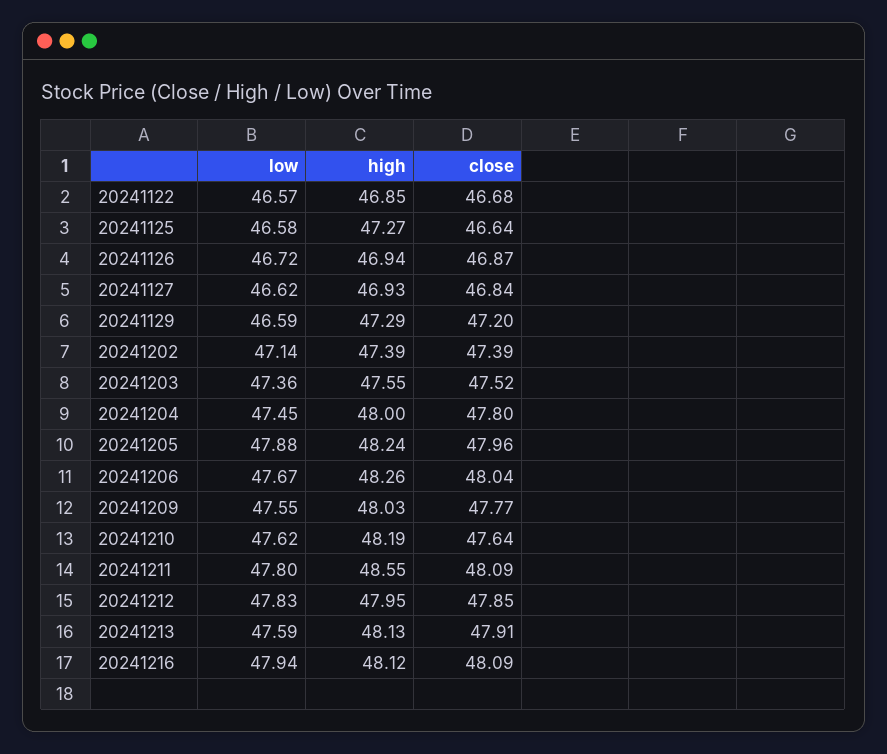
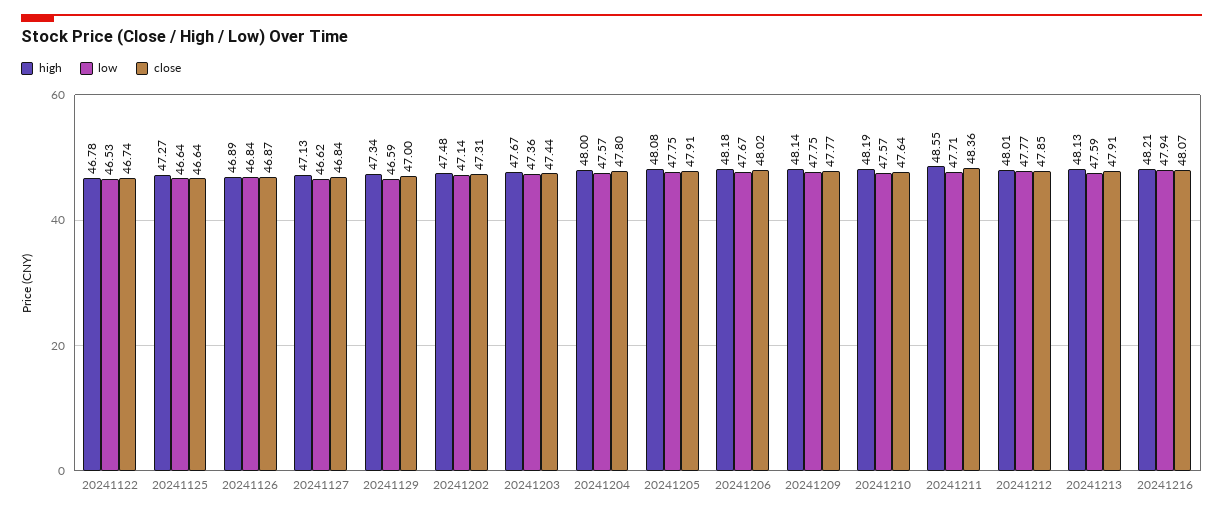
  {
    "low": {
-     "20241122": 46.57,
+     "20241122": 46.53,
-     "20241125": 46.58,
+     "20241125": 46.64,
-     "20241126": 46.72,
+     "20241126": 46.84,
      "20241127": 46.62,
      "20241129": 46.59,
      "20241202": 47.14,
      "20241203": 47.36,
-     "20241204": 47.45,
+     "20241204": 47.57,
-     "20241205": 47.88,
+     "20241205": 47.75,
      "20241206": 47.67,
-     "20241209": 47.55,
+     "20241209": 47.75,
-     "20241210": 47.62,
+     "20241210": 47.57,
-     "20241211": 47.8,
+     "20241211": 47.71,
-     "20241212": 47.83,
+     "20241212": 47.77,
      "20241213": 47.59,
      "20241216": 47.94
    },
    "high": {
-     "20241122": 46.85,
+     "20241122": 46.78,
      "20241125": 47.27,
-     "20241126": 46.94,
+     "20241126": 46.89,
-     "20241127": 46.93,
+     "20241127": 47.13,
-     "20241129": 47.29,
+     "20241129": 47.34,
-     "20241202": 47.39,
+     "20241202": 47.48,
-     "20241203": 47.55,
+     "20241203": 47.67,
      "20241204": 48,
-     "20241205": 48.24,
+     "20241205": 48.08,
-     "20241206": 48.26,
+     "20241206": 48.18,
-     "20241209": 48.03,
+     "20241209": 48.14,
      "20241210": 48.19,
      "20241211": 48.55,
-     "20241212": 47.95,
+     "20241212": 48.01,
      "20241213": 48.13,
-     "20241216": 48.12
+     "20241216": 48.21
    },
    "close": {
-     "20241122": 46.68,
+     "20241122": 46.74,
      "20241125": 46.64,
      "20241126": 46.87,
      "20241127": 46.84,
-     "20241129": 47.2,
+     "20241129": 47,
-     "20241202": 47.39,
+     "20241202": 47.31,
-     "20241203": 47.52,
+     "20241203": 47.44,
      "20241204": 47.8,
-     "20241205": 47.96,
+     "20241205": 47.91,
-     "20241206": 48.04,
+     "20241206": 48.02,
      "20241209": 47.77,
      "20241210": 47.64,
-     "20241211": 48.09,
+     "20241211": 48.36,
      "20241212": 47.85,
      "20241213": 47.91,
-     "20241216": 48.09
+     "20241216": 48.07
    }
  }

